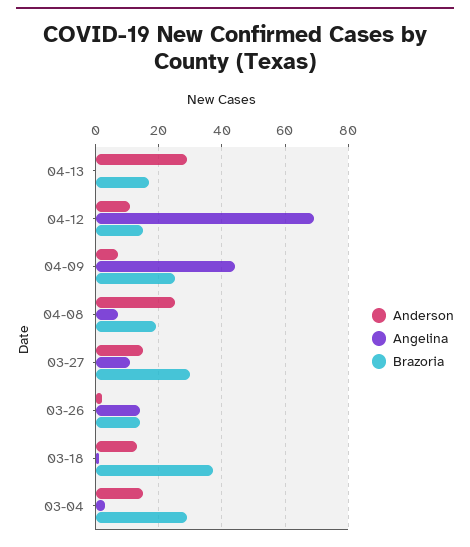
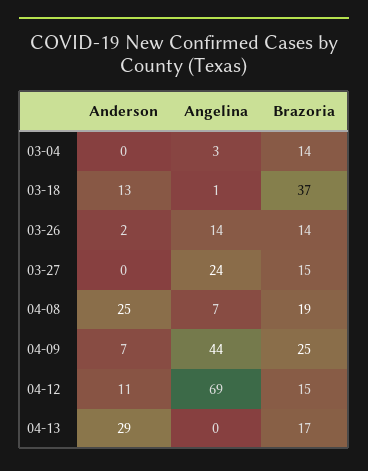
  {
    "Anderson": {
      "04-13": 29,
      "04-12": 11,
      "04-09": 7,
      "04-08": 25,
-     "03-27": 15,
+     "03-27": 0,
      "03-26": 2,
      "03-18": 13,
-     "03-04": 15
+     "03-04": 0
    },
    "Angelina": {
      "04-13": 0,
      "04-12": 69,
      "04-09": 44,
      "04-08": 7,
-     "03-27": 10,
+     "03-27": 24,
      "03-26": 14,
      "03-18": 1,
      "03-04": 3
    },
    "Brazoria": {
      "04-13": 17,
      "04-12": 15,
      "04-09": 25,
      "04-08": 19,
-     "03-27": 30,
+     "03-27": 15,
      "03-26": 14,
      "03-18": 37,
-     "03-04": 30
+     "03-04": 14
    }
  }

